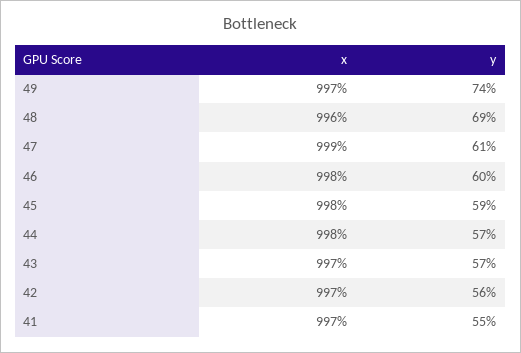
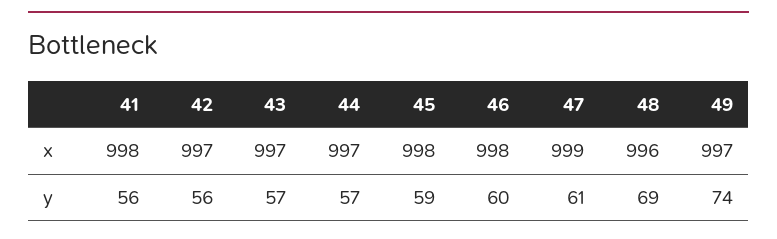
  {
    "x": {
      "49": 997,
      "48": 996,
      "47": 999,
      "46": 998,
      "45": 998,
-     "44": 998,
+     "44": 997,
      "43": 997,
      "42": 997,
-     "41": 997
+     "41": 998
    },
    "y": {
      "49": 74,
      "48": 69,
      "47": 61,
      "46": 60,
      "45": 59,
      "44": 57,
      "43": 57,
      "42": 56,
-     "41": 55
+     "41": 56
    }
  }

